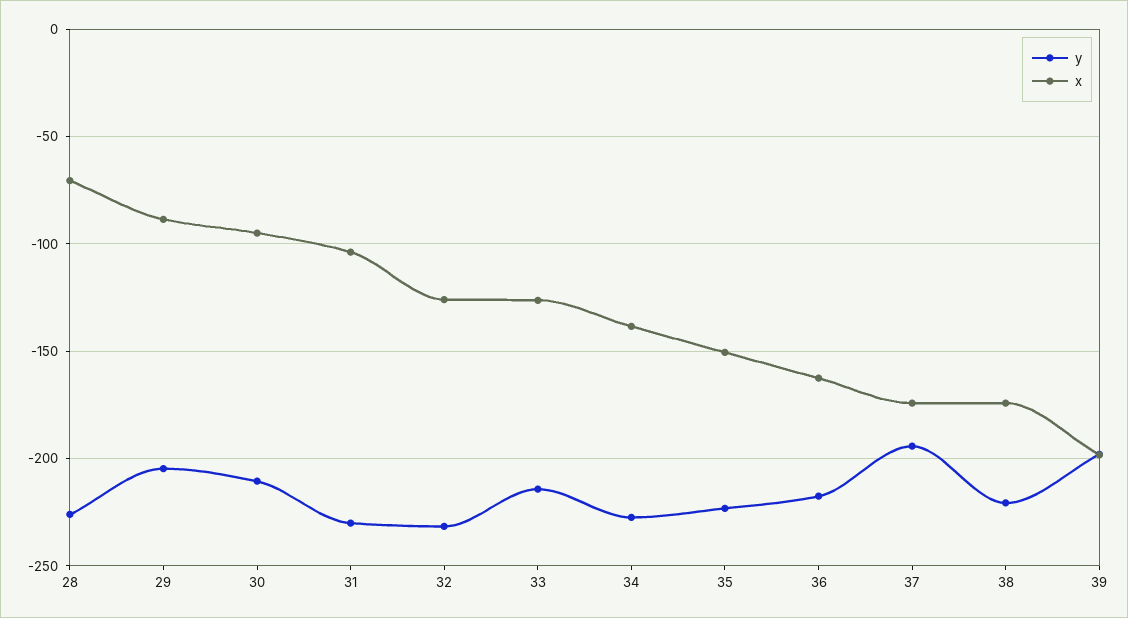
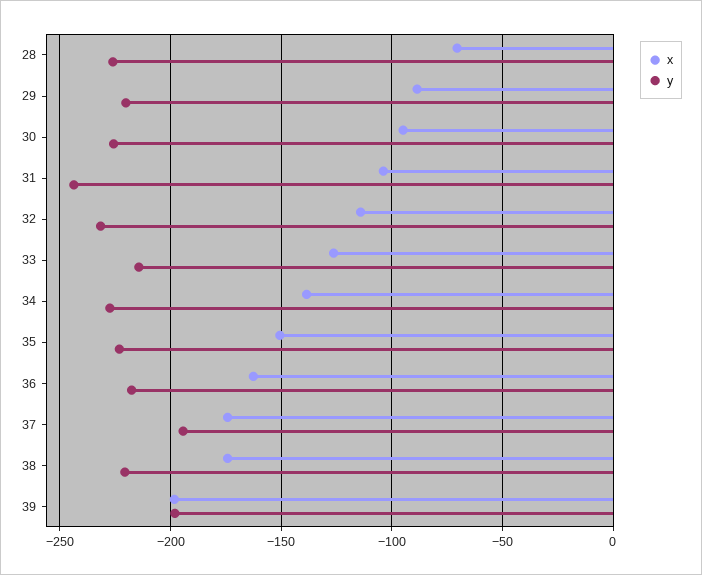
  {
    "y": {
      "28": -225,
-     "29": -205,
+     "29": -220,
-     "30": -210,
+     "30": -225,
-     "31": -230,
+     "31": -245,
      "32": -230,
      "33": -215,
      "34": -225,
      "35": -225,
      "36": -220,
      "37": -195,
      "38": -220,
      "39": -200
    },
    "x": {
      "28": -70,
      "29": -90,
      "30": -95,
      "31": -105,
-     "32": -125,
+     "32": -115,
      "33": -125,
      "34": -140,
      "35": -150,
      "36": -165,
      "37": -175,
      "38": -175,
      "39": -200
    }
  }

